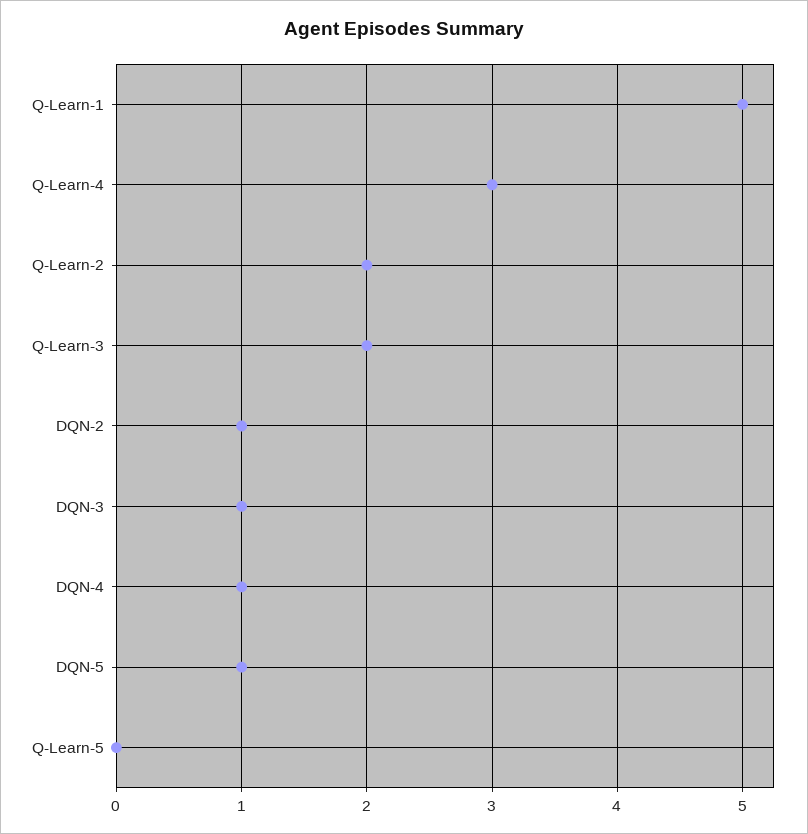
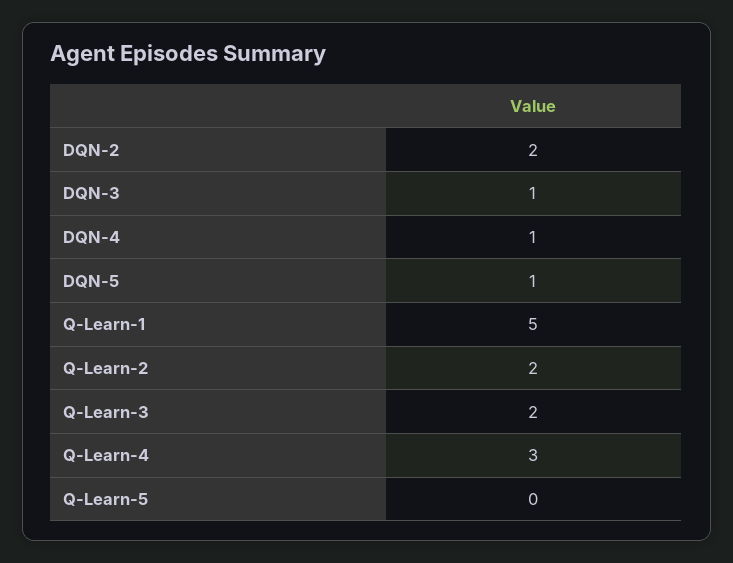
  {
    "Q-Learn-1": 5,
    "Q-Learn-4": 3,
    "Q-Learn-2": 2,
    "Q-Learn-3": 2,
-   "DQN-2": 1,
+   "DQN-2": 2,
    "DQN-3": 1,
    "DQN-4": 1,
    "DQN-5": 1,
    "Q-Learn-5": 0
  }

